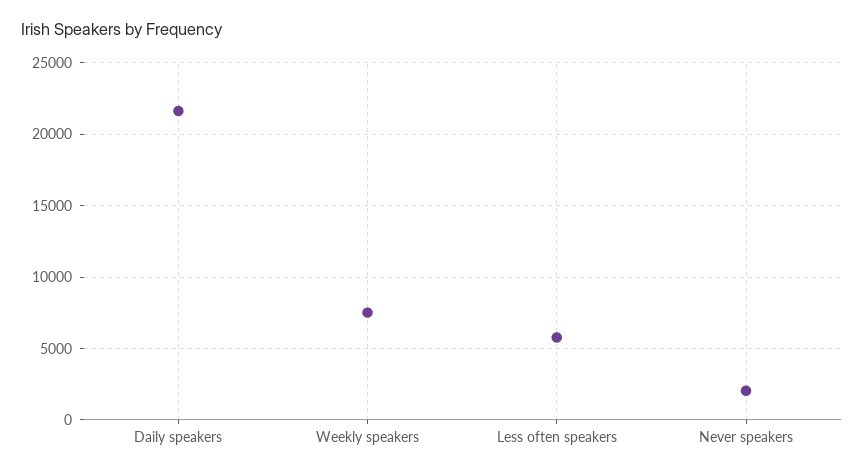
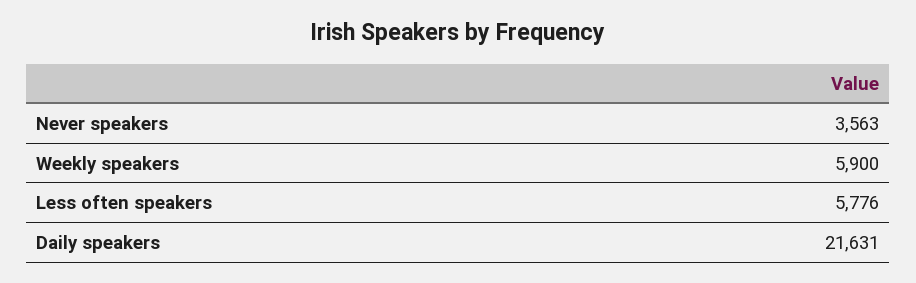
  {
    "Daily speakers": 21631,
-   "Weekly speakers": 7500,
+   "Weekly speakers": 5900,
    "Less often speakers": 5776,
-   "Never speakers": 2000
+   "Never speakers": 3563
  }

